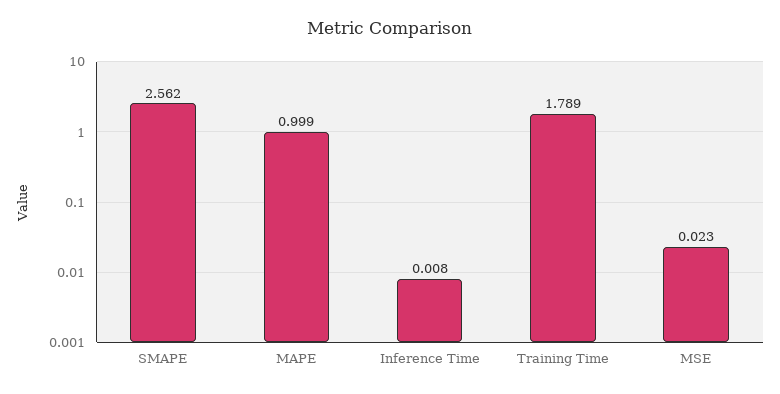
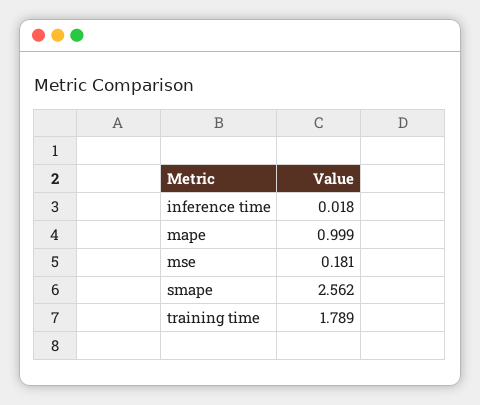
  {
    "SMAPE": 2.562,
    "MAPE": 0.999,
-   "Inference Time": 0.008,
+   "Inference Time": 0.018,
    "Training Time": 1.789,
-   "MSE": 0.023
+   "MSE": 0.181
  }

